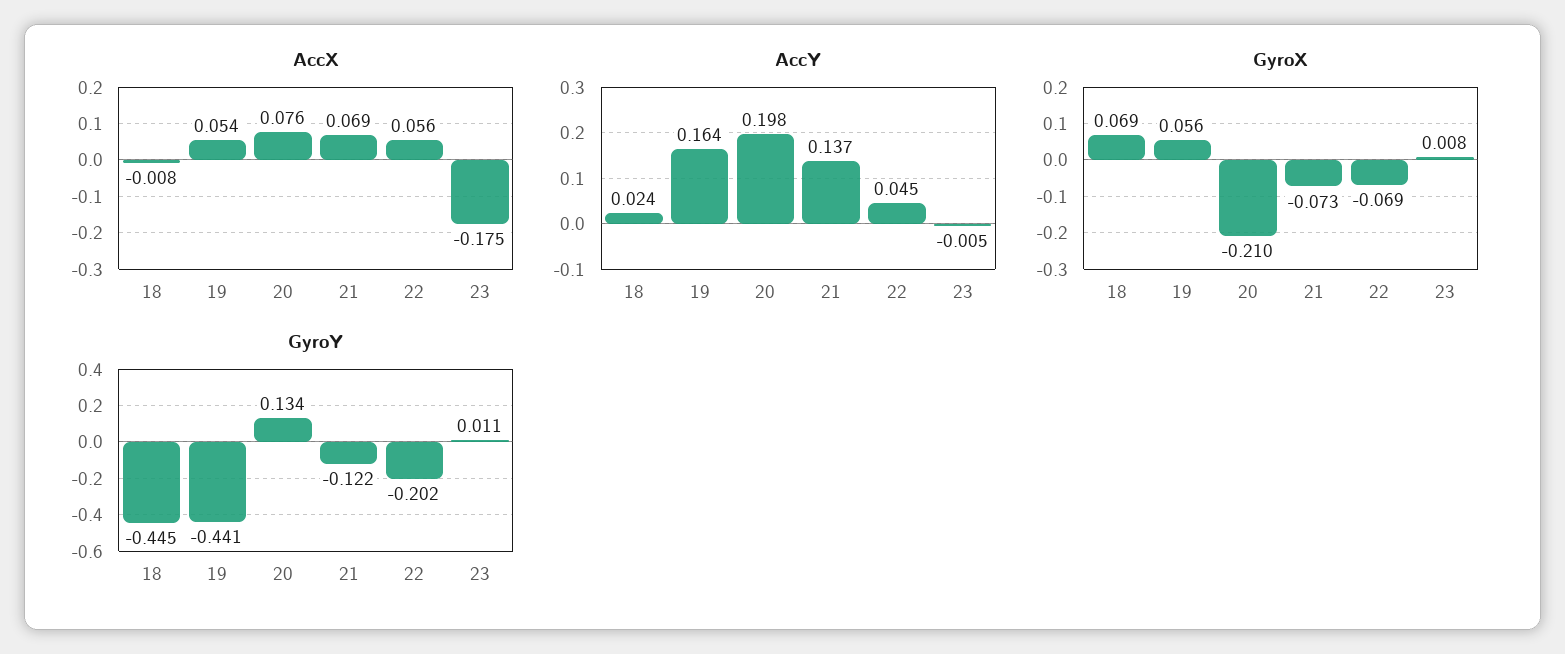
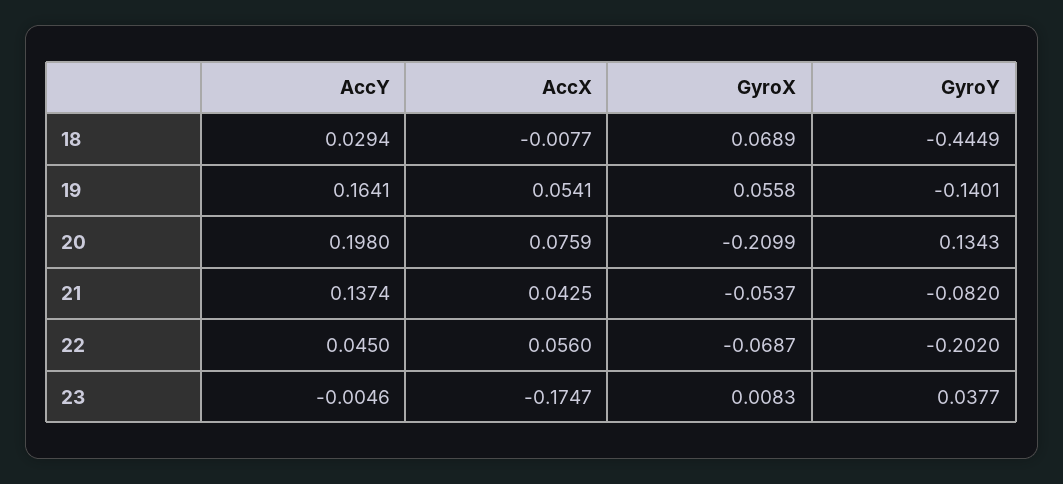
  {
    "AccX": {
      "18": -0.0077,
      "19": 0.0541,
      "20": 0.0759,
-     "21": 0.069,
+     "21": 0.0425,
      "22": 0.056,
      "23": -0.1747
    },
    "AccY": {
-     "18": 0.024,
+     "18": 0.0294,
      "19": 0.1641,
      "20": 0.198,
      "21": 0.1374,
      "22": 0.045,
      "23": -0.0046
    },
    "GyroX": {
      "18": 0.0689,
      "19": 0.0558,
      "20": -0.2099,
-     "21": -0.073,
+     "21": -0.0537,
      "22": -0.0687,
      "23": 0.0083
    },
    "GyroY": {
      "18": -0.4449,
-     "19": -0.441,
+     "19": -0.1401,
      "20": 0.1343,
-     "21": -0.122,
+     "21": -0.082,
      "22": -0.202,
-     "23": 0.011
+     "23": 0.0377
    }
  }

